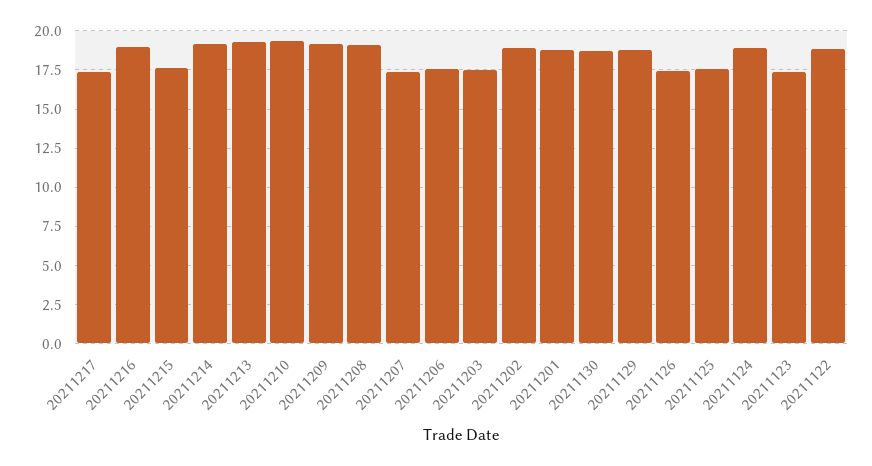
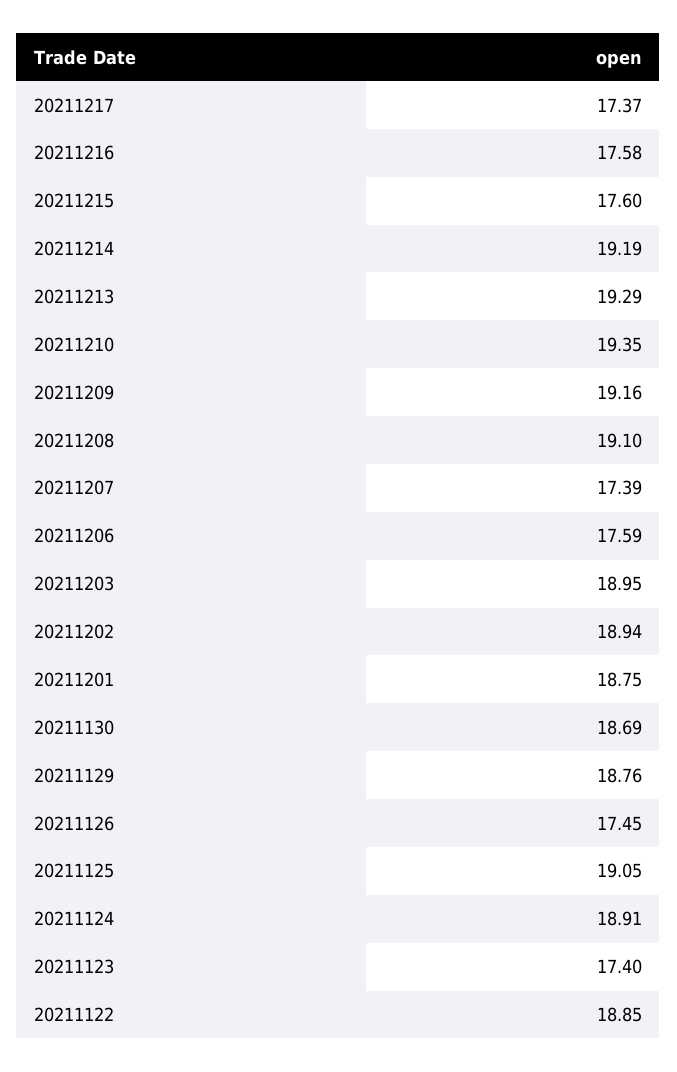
  {
    "20211217": 17.37,
-   "20211216": 19,
+   "20211216": 17.58,
    "20211215": 17.6,
    "20211214": 19.19,
    "20211213": 19.29,
    "20211210": 19.35,
    "20211209": 19.16,
    "20211208": 19.1,
    "20211207": 17.39,
    "20211206": 17.59,
-   "20211203": 17.5,
+   "20211203": 18.95,
    "20211202": 18.94,
    "20211201": 18.75,
    "20211130": 18.69,
    "20211129": 18.76,
    "20211126": 17.45,
-   "20211125": 17.5,
+   "20211125": 19.05,
    "20211124": 18.91,
    "20211123": 17.4,
    "20211122": 18.85
  }

